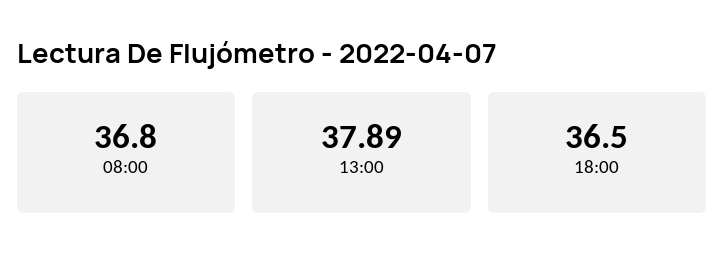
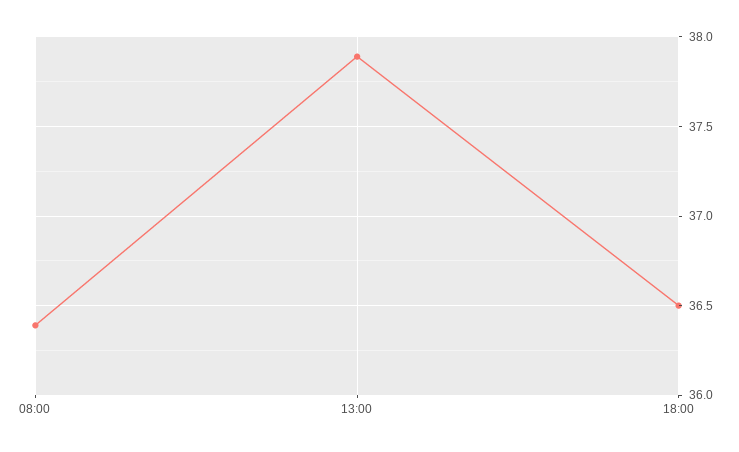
  {
-   "08:00": 36.8,
+   "08:00": 36.4,
    "13:00": 37.89,
    "18:00": 36.5
  }

